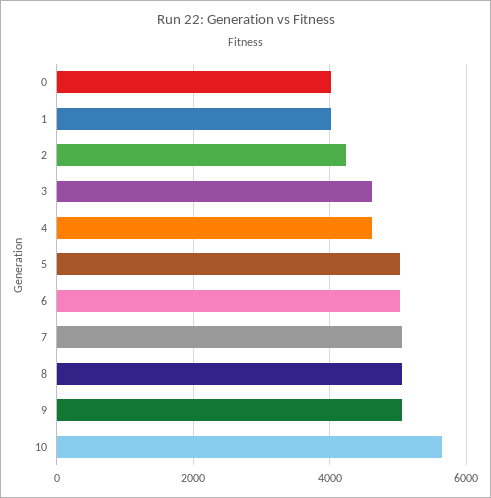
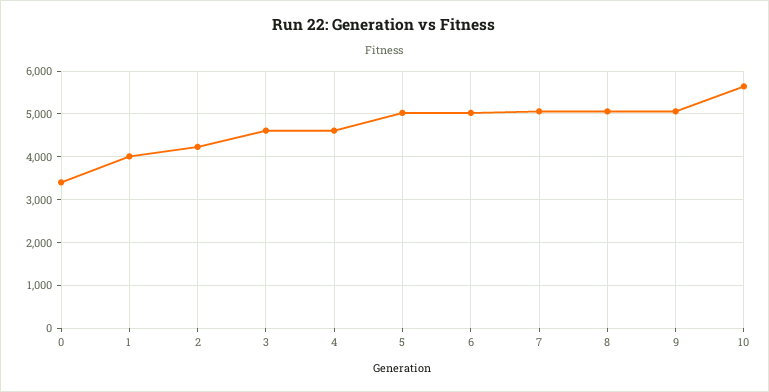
  {
-   "0": 4000,
+   "0": 3400,
    "1": 4000,
    "2": 4200,
    "3": 4600,
    "4": 4600,
    "5": 5000,
    "6": 5000,
    "7": 5000,
    "8": 5000,
    "9": 5000,
    "10": 5600
  }

